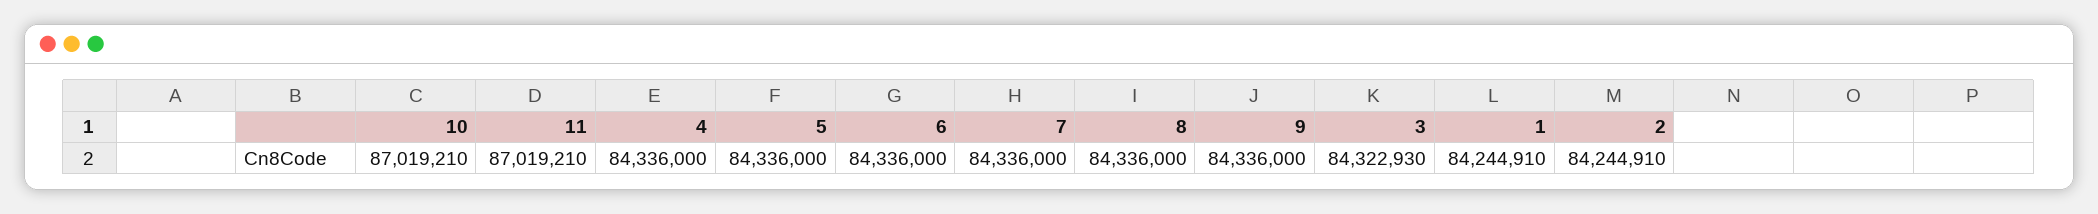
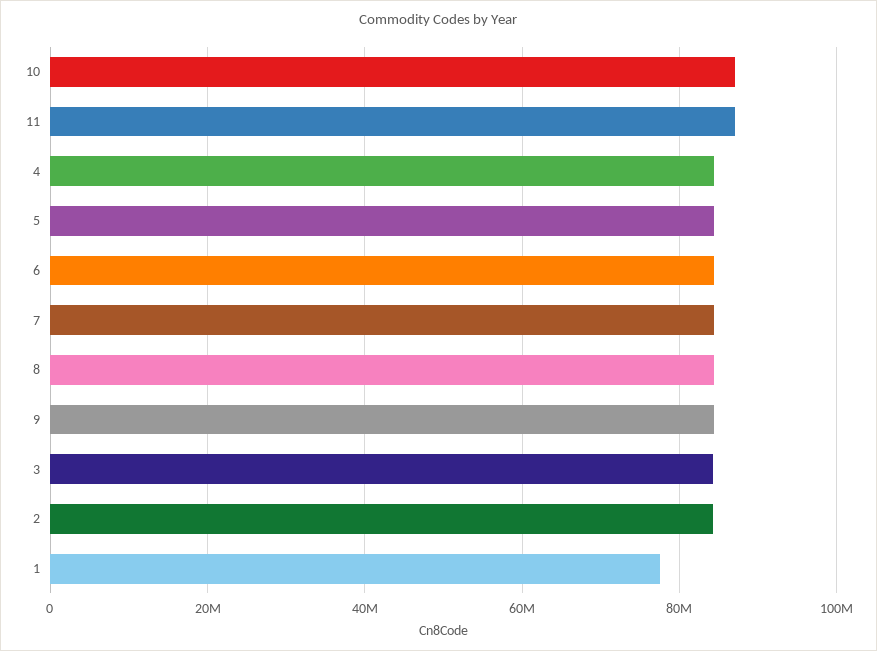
  {
    "10": 87019210,
    "11": 87019210,
    "4": 84336000,
    "5": 84336000,
    "6": 84336000,
    "7": 84336000,
    "8": 84336000,
    "9": 84336000,
    "3": 84322930,
-   "1": 84244910,
+   "1": 78000000,
    "2": 84244910
  }

